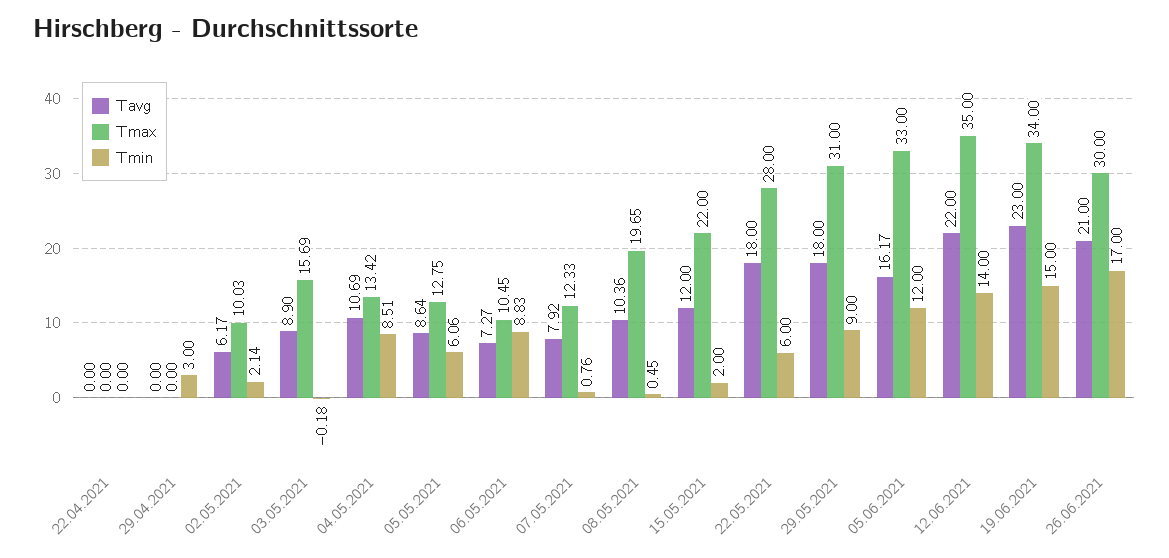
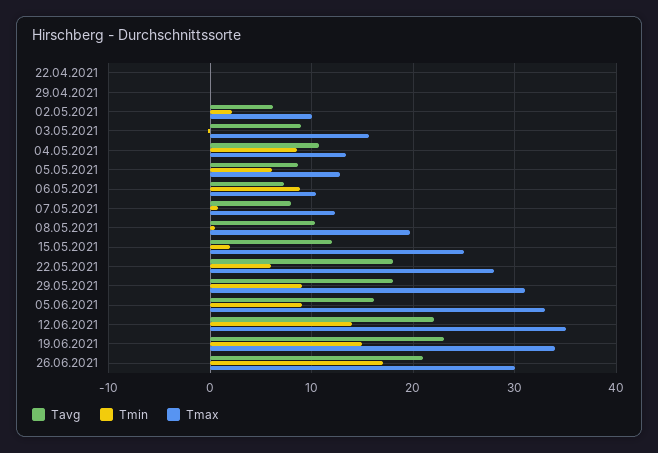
  {
    "Tavg": {
      "22.04.2021": 0,
      "29.04.2021": 0,
      "02.05.2021": 6.17,
      "03.05.2021": 8.9,
      "04.05.2021": 10.69,
      "05.05.2021": 8.64,
      "06.05.2021": 7.27,
      "07.05.2021": 7.92,
      "08.05.2021": 10.36,
      "15.05.2021": 12,
      "22.05.2021": 18,
      "29.05.2021": 18,
      "05.06.2021": 16.17,
      "12.06.2021": 22,
      "19.06.2021": 23,
      "26.06.2021": 21
    },
    "Tmax": {
      "22.04.2021": 0,
      "29.04.2021": 0,
      "02.05.2021": 10.03,
      "03.05.2021": 15.69,
      "04.05.2021": 13.42,
      "05.05.2021": 12.75,
      "06.05.2021": 10.45,
      "07.05.2021": 12.33,
      "08.05.2021": 19.65,
-     "15.05.2021": 22,
+     "15.05.2021": 25,
      "22.05.2021": 28,
      "29.05.2021": 31,
      "05.06.2021": 33,
      "12.06.2021": 35,
      "19.06.2021": 34,
      "26.06.2021": 30
    },
    "Tmin": {
      "22.04.2021": 0,
-     "29.04.2021": 3,
+     "29.04.2021": 0,
      "02.05.2021": 2.14,
      "03.05.2021": -0.18,
      "04.05.2021": 8.51,
      "05.05.2021": 6.06,
      "06.05.2021": 8.83,
      "07.05.2021": 0.76,
      "08.05.2021": 0.45,
      "15.05.2021": 2,
      "22.05.2021": 6,
      "29.05.2021": 9,
-     "05.06.2021": 12,
+     "05.06.2021": 9,
      "12.06.2021": 14,
      "19.06.2021": 15,
      "26.06.2021": 17
    }
  }

